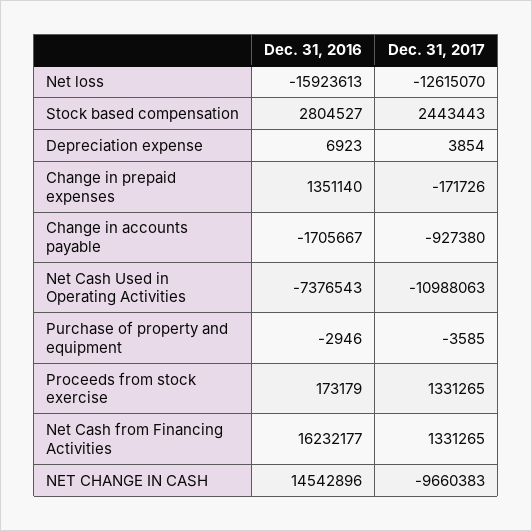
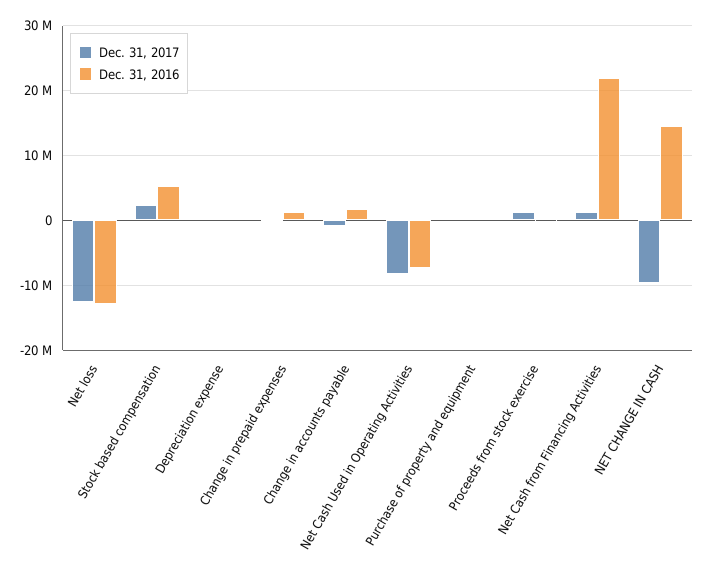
  {
    "Dec. 31, 2016": {
-     "Net loss": -15923613,
+     "Net loss": -13000000,
-     "Stock based compensation": 2804527,
+     "Stock based compensation": 5000000,
      "Depreciation expense": 6923,
      "Change in prepaid expenses": 1351140,
-     "Change in accounts payable": -1705667,
+     "Change in accounts payable": 2000000,
      "Net Cash Used in Operating Activities": -7376543,
      "Purchase of property and equipment": -2946,
      "Proceeds from stock exercise": 173179,
-     "Net Cash from Financing Activities": 16232177,
+     "Net Cash from Financing Activities": 22000000,
      "NET CHANGE IN CASH": 14542896
    },
    "Dec. 31, 2017": {
      "Net loss": -12615070,
      "Stock based compensation": 2443443,
      "Depreciation expense": 3854,
      "Change in prepaid expenses": -171726,
      "Change in accounts payable": -927380,
-     "Net Cash Used in Operating Activities": -10988063,
+     "Net Cash Used in Operating Activities": -8000000,
      "Purchase of property and equipment": -3585,
      "Proceeds from stock exercise": 1331265,
      "Net Cash from Financing Activities": 1331265,
      "NET CHANGE IN CASH": -9660383
    }
  }

